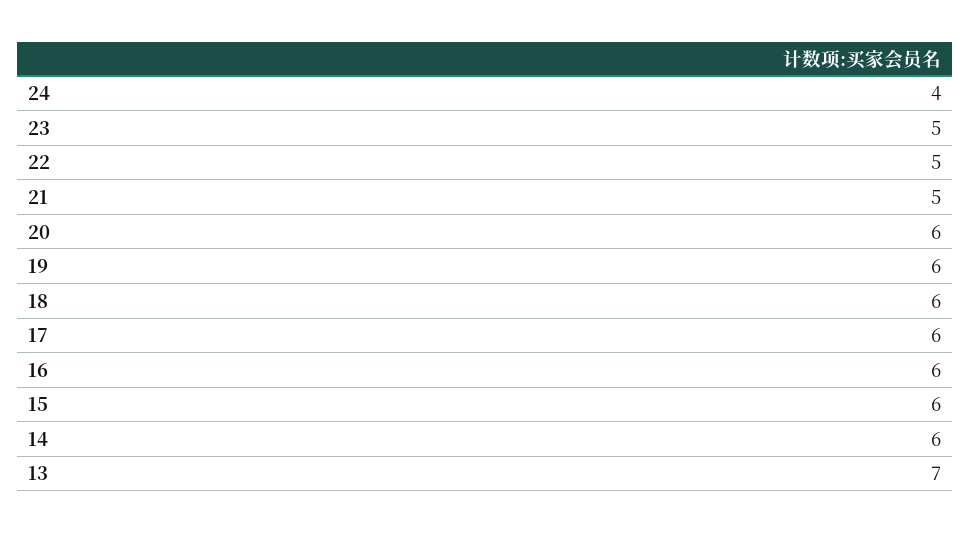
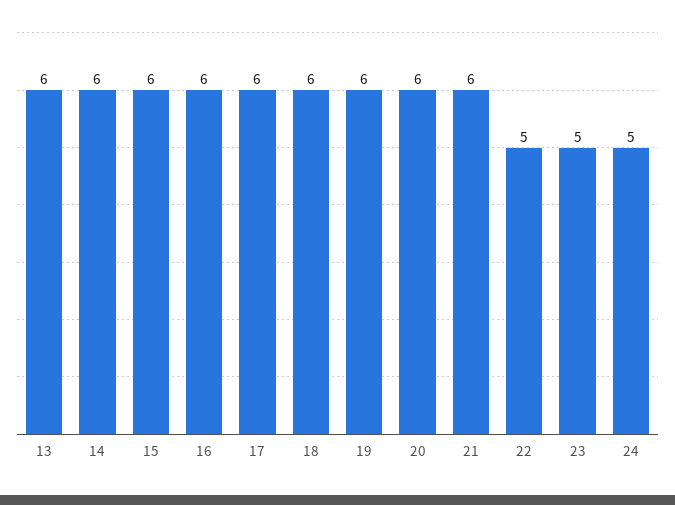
  {
-   "24": 4,
+   "24": 5,
    "23": 5,
    "22": 5,
-   "21": 5,
+   "21": 6,
    "20": 6,
    "19": 6,
    "18": 6,
    "17": 6,
    "16": 6,
    "15": 6,
    "14": 6,
-   "13": 7
+   "13": 6
  }

